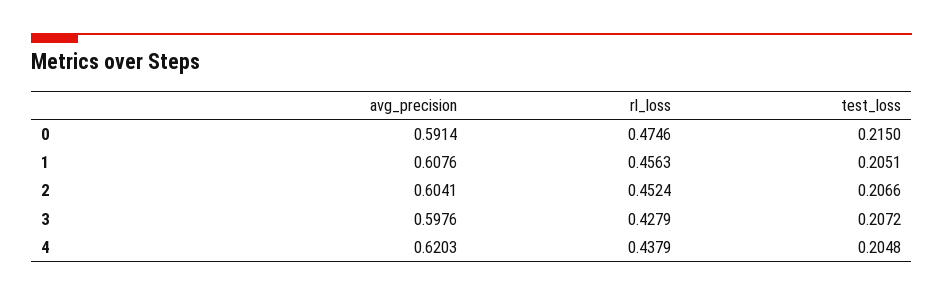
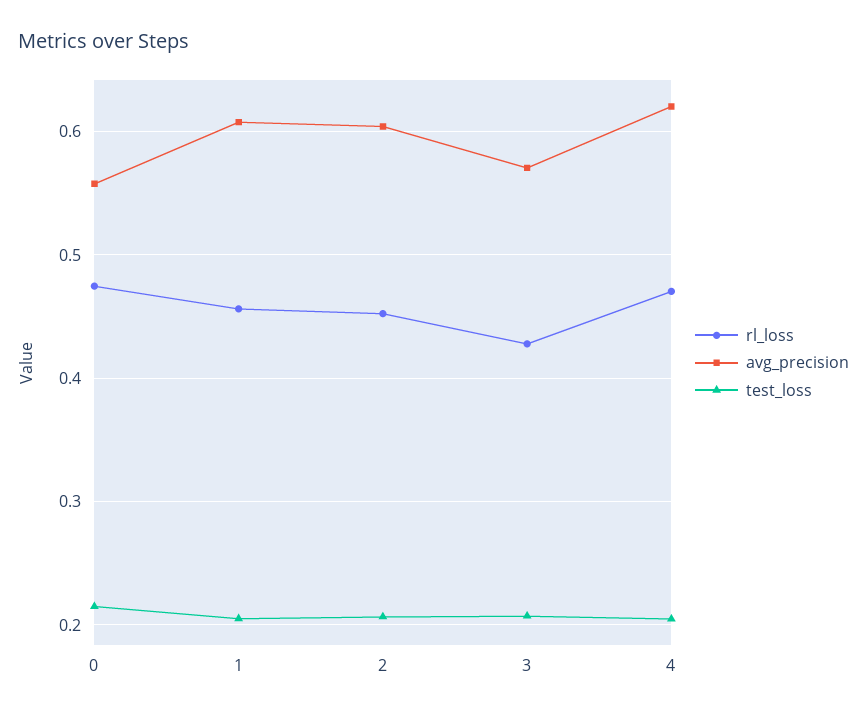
  {
    "avg_precision": {
-     "0": 0.5914,
+     "0": 0.56,
      "1": 0.6076,
      "2": 0.6041,
-     "3": 0.5976,
+     "3": 0.57,
      "4": 0.6203
    },
    "rl_loss": {
      "0": 0.4746,
      "1": 0.4563,
      "2": 0.4524,
      "3": 0.4279,
-     "4": 0.4379
+     "4": 0.47
    },
    "test_loss": {
      "0": 0.215,
      "1": 0.2051,
      "2": 0.2066,
      "3": 0.2072,
      "4": 0.2048
    }
  }

